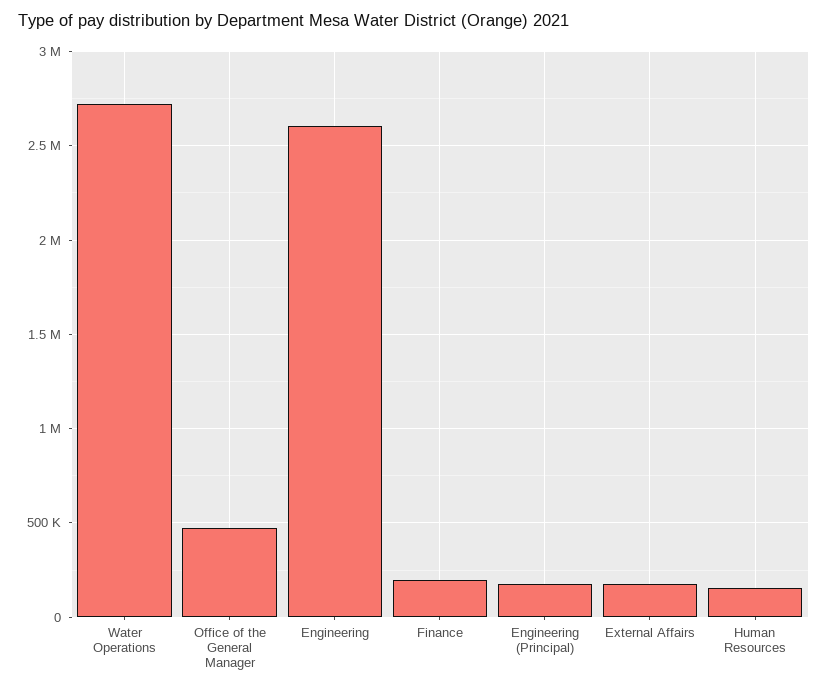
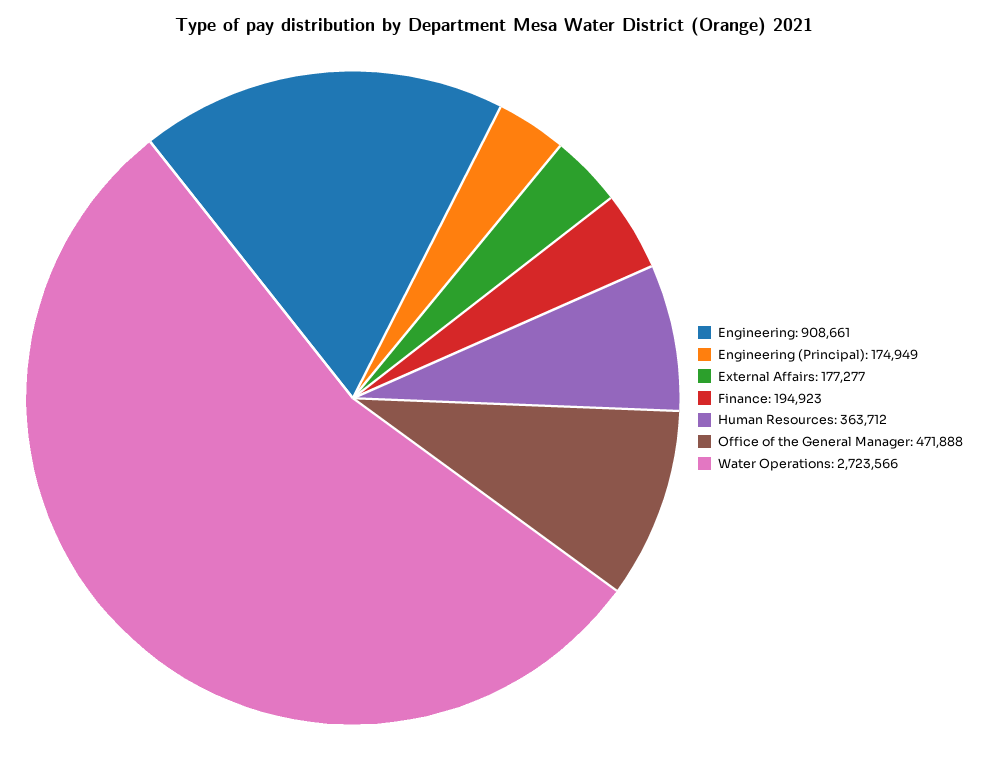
  {
    "Water Operations": 2723566,
    "Office of the General Manager": 471888,
-   "Engineering": 2600000,
+   "Engineering": 908661,
    "Finance": 194923,
    "Engineering (Principal)": 174949,
    "External Affairs": 177277,
-   "Human Resources": 150000
+   "Human Resources": 363712
  }

